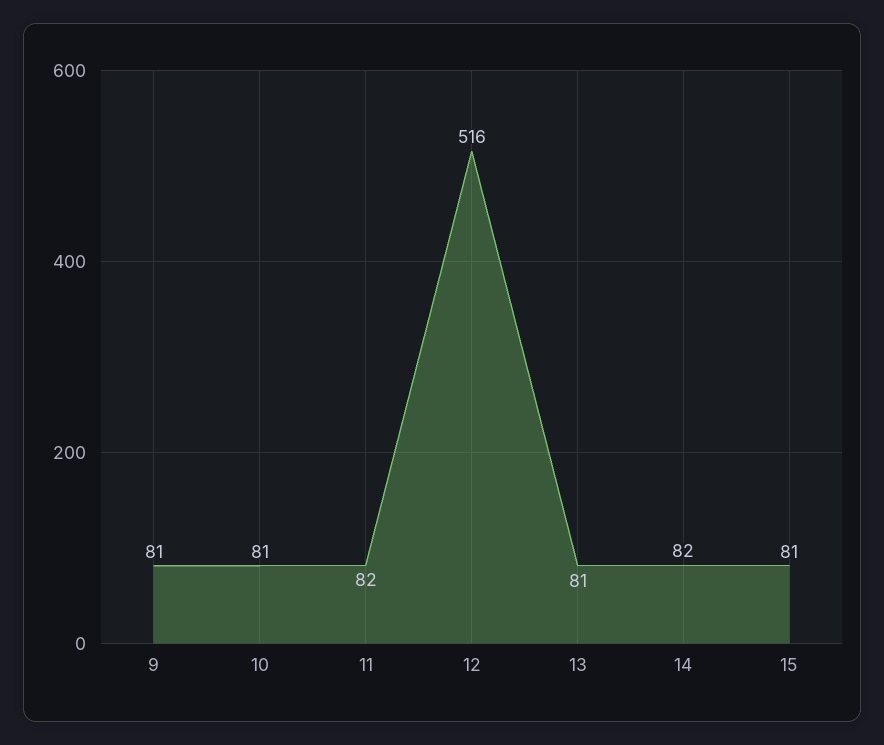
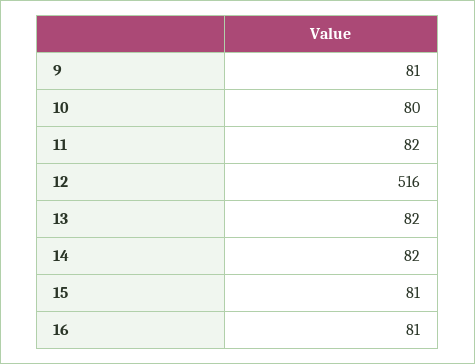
  {
    "9": 81,
-   "10": 81,
+   "10": 80,
    "11": 82,
    "12": 516,
-   "13": 81,
+   "13": 82,
    "14": 82,
-   "15": 81
+   "15": 81,
+   "16": 81
  }

